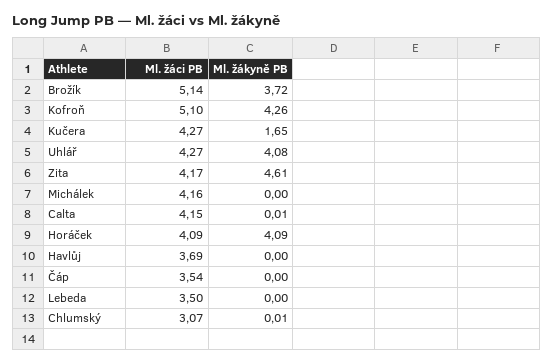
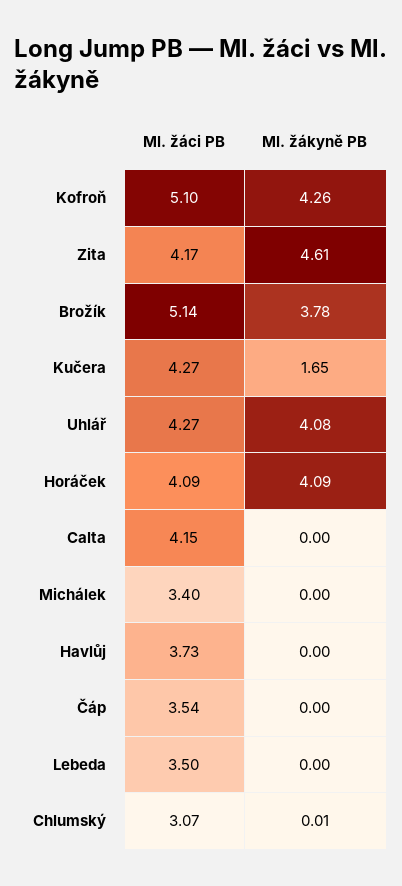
  {
    "Ml. žáci PB": {
      "Brožík": 5.14,
      "Kofroň": 5.1,
      "Kučera": 4.27,
      "Uhlář": 4.27,
      "Zita": 4.17,
-     "Michálek": 4.16,
+     "Michálek": 3.4,
      "Calta": 4.15,
      "Horáček": 4.09,
-     "Havlůj": 3.69,
+     "Havlůj": 3.73,
      "Čáp": 3.54,
      "Lebeda": 3.5,
      "Chlumský": 3.07
    },
    "Ml. žákyně PB": {
-     "Brožík": 3.72,
+     "Brožík": 3.78,
      "Kofroň": 4.26,
      "Kučera": 1.65,
      "Uhlář": 4.08,
      "Zita": 4.61,
      "Michálek": 0,
-     "Calta": 0.01,
+     "Calta": 0,
      "Horáček": 4.09,
      "Havlůj": 0,
      "Čáp": 0,
      "Lebeda": 0,
      "Chlumský": 0.01
    }
  }

